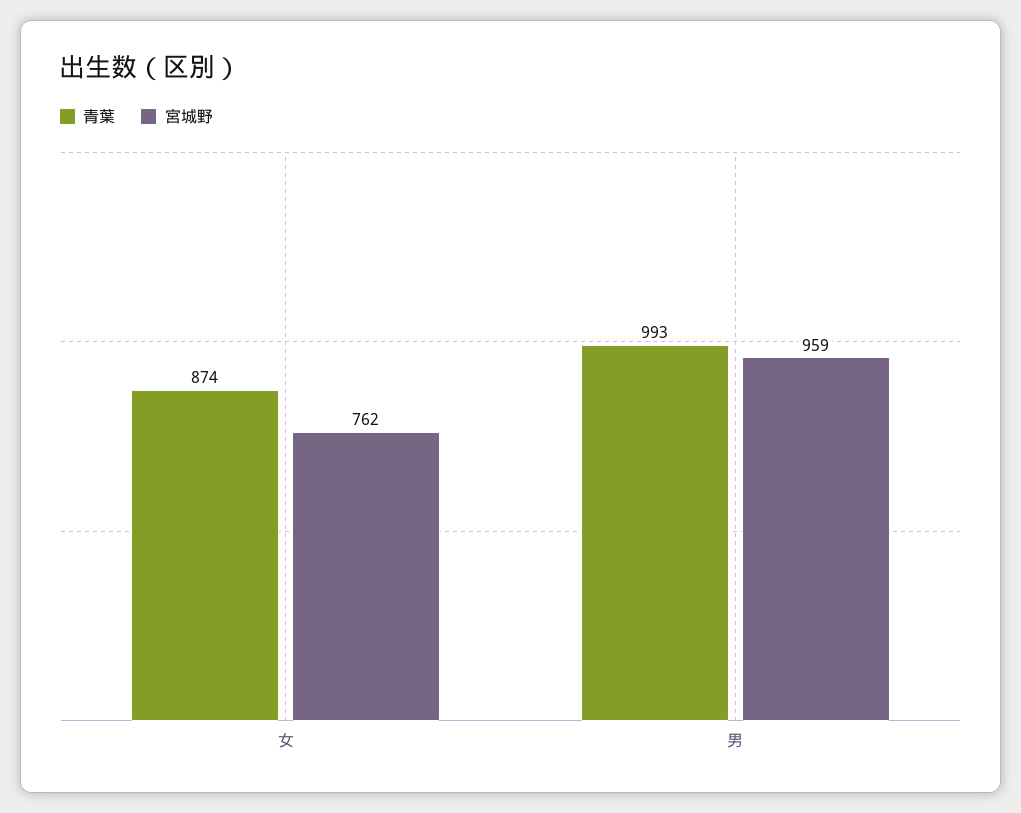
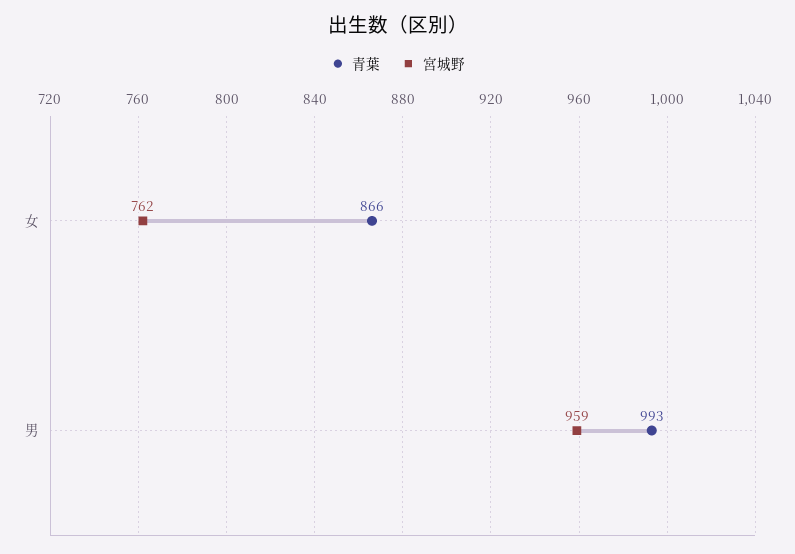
  {
    "青葉": {
-     "女": 874,
+     "女": 866,
      "男": 993
    },
    "宮城野": {
      "女": 762,
      "男": 959
    }
  }

